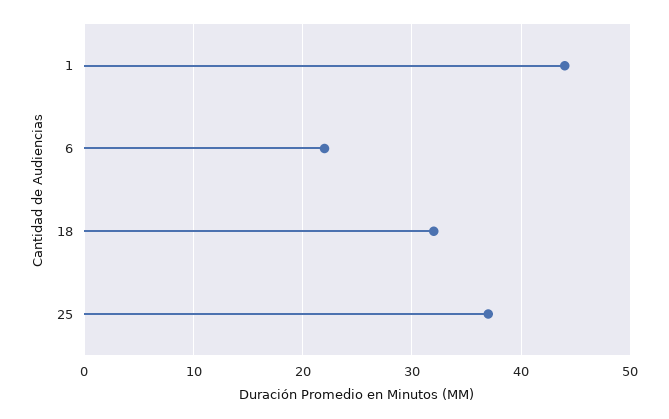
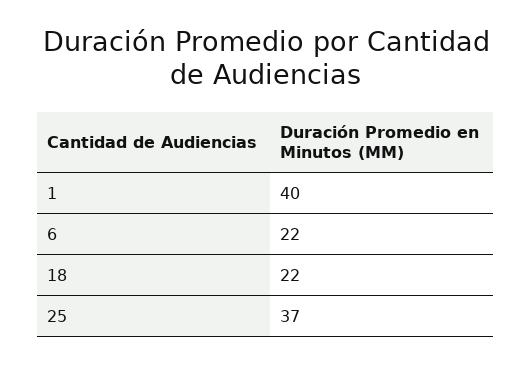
  {
-   "1": 44,
+   "1": 40,
    "6": 22,
-   "18": 32,
+   "18": 22,
    "25": 37
  }

